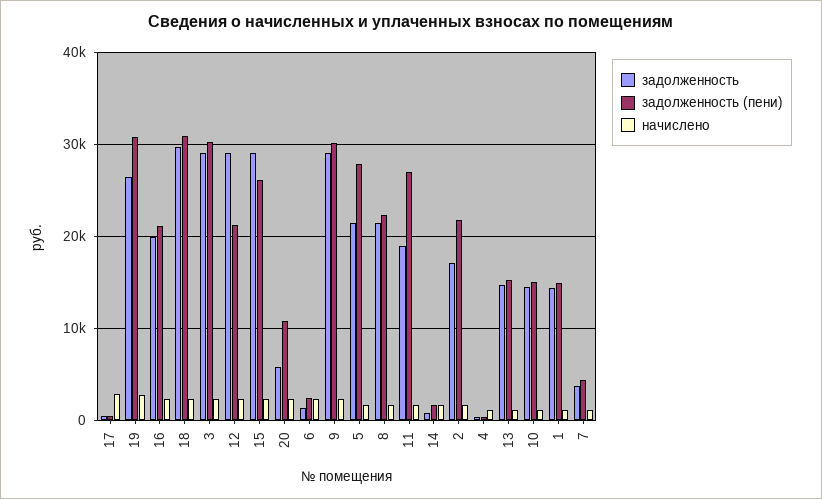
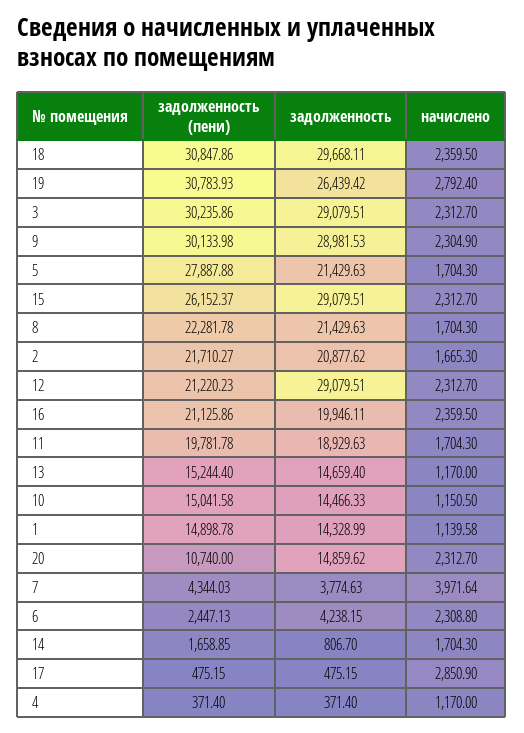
  {
    "задолженность": {
      "17": 475.15,
      "19": 26439.42,
      "16": 19946.11,
      "18": 29668.11,
      "3": 29079.51,
      "12": 29079.51,
      "15": 29079.51,
-     "20": 6000,
+     "20": 14859.62,
-     "6": 1000,
+     "6": 4238.15,
      "9": 28981.53,
      "5": 21429.63,
      "8": 21429.63,
      "11": 18929.63,
      "14": 806.7,
-     "2": 17000,
+     "2": 20877.62,
      "4": 371.4,
      "13": 14659.4,
      "10": 14466.33,
      "1": 14328.99,
      "7": 3774.63
    },
    "задолженность (пени)": {
      "17": 475.15,
      "19": 30783.93,
      "16": 21125.86,
      "18": 30847.86,
      "3": 30235.86,
      "12": 21220.23,
      "15": 26152.37,
      "20": 10740,
      "6": 2447.13,
      "9": 30133.98,
      "5": 27887.88,
      "8": 22281.78,
-     "11": 27000,
+     "11": 19781.78,
      "14": 1658.85,
      "2": 21710.27,
      "4": 371.4,
      "13": 15244.4,
      "10": 15041.58,
      "1": 14898.78,
      "7": 4344.03
    },
    "начислено": {
      "17": 2850.9,
      "19": 2792.4,
      "16": 2359.5,
      "18": 2359.5,
      "3": 2312.7,
      "12": 2312.7,
      "15": 2312.7,
      "20": 2312.7,
      "6": 2308.8,
      "9": 2304.9,
      "5": 1704.3,
      "8": 1704.3,
      "11": 1704.3,
      "14": 1704.3,
      "2": 1665.3,
      "4": 1170,
      "13": 1170,
      "10": 1150.5,
      "1": 1139.58,
-     "7": 1000
+     "7": 3971.64
    }
  }

